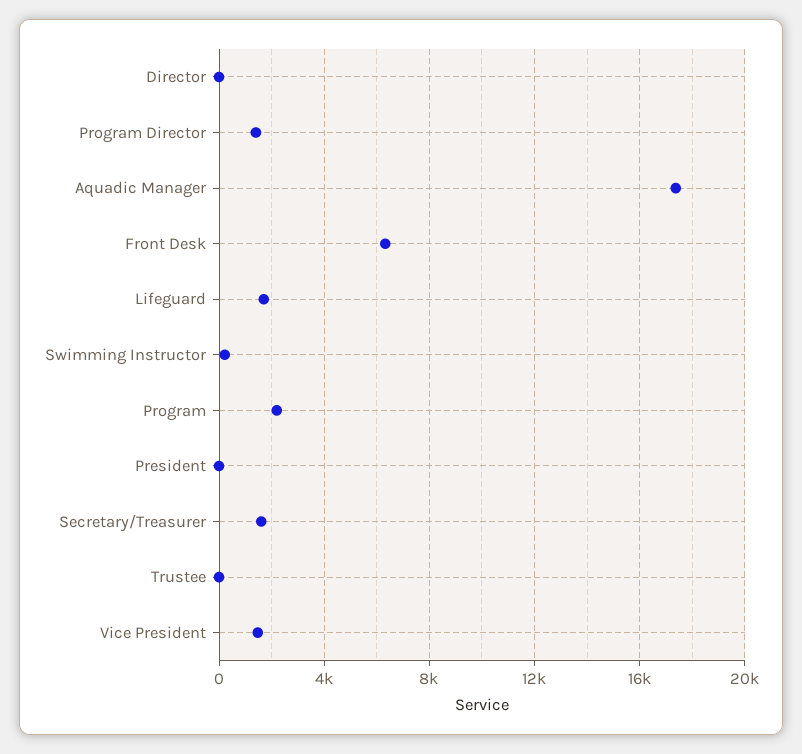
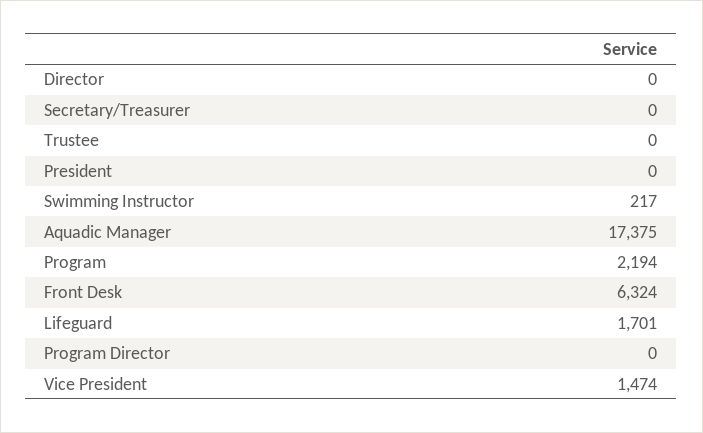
  {
    "Director": 0,
-   "Program Director": 1500,
+   "Program Director": 0,
    "Aquadic Manager": 17375,
    "Front Desk": 6324,
    "Lifeguard": 1701,
    "Swimming Instructor": 217,
    "Program": 2194,
    "President": 0,
-   "Secretary/Treasurer": 1500,
+   "Secretary/Treasurer": 0,
    "Trustee": 0,
    "Vice President": 1474
  }

